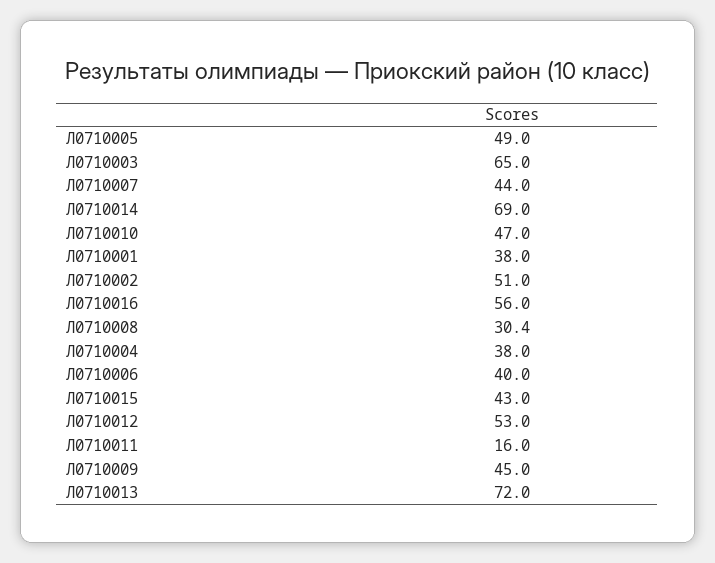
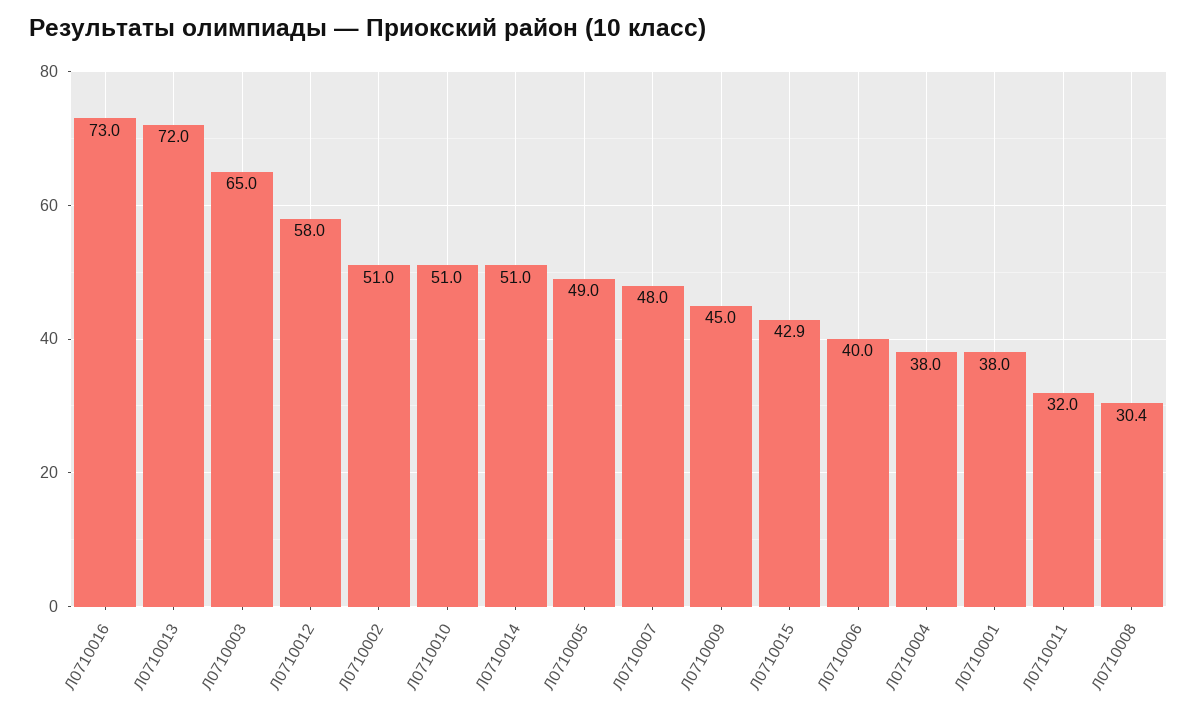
  {
    "Л0710005": 49,
    "Л0710003": 65,
-   "Л0710007": 44,
+   "Л0710007": 48,
-   "Л0710014": 69,
+   "Л0710014": 51,
-   "Л0710010": 47,
+   "Л0710010": 51,
    "Л0710001": 38,
    "Л0710002": 51,
-   "Л0710016": 56,
+   "Л0710016": 73,
    "Л0710008": 30.4,
    "Л0710004": 38,
    "Л0710006": 40,
-   "Л0710015": 43,
+   "Л0710015": 42.9,
-   "Л0710012": 53,
+   "Л0710012": 58,
-   "Л0710011": 16,
+   "Л0710011": 32,
    "Л0710009": 45,
    "Л0710013": 72
  }

